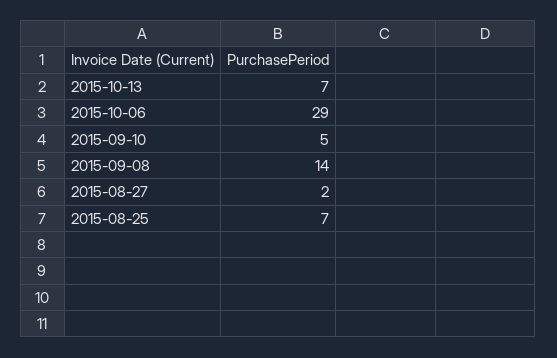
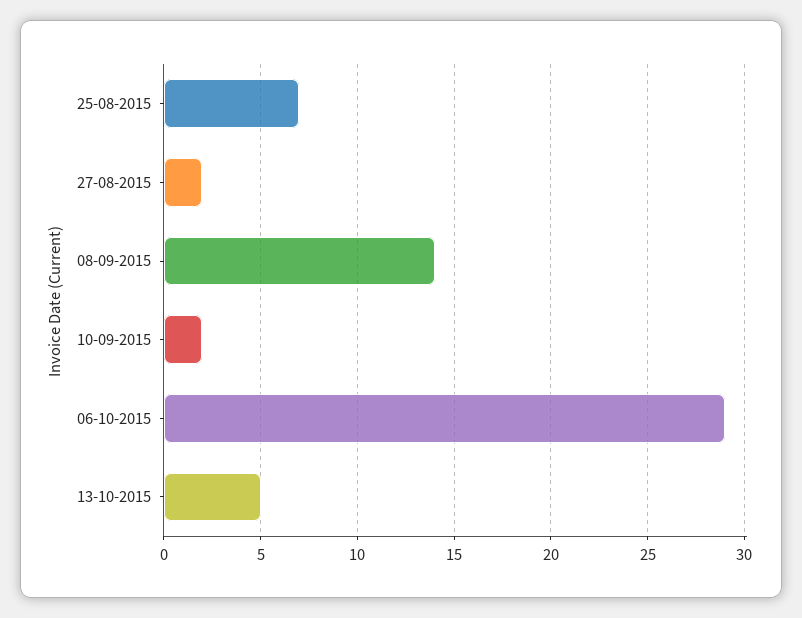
  {
-   "2015-10-13": 7,
+   "2015-10-13": 5,
    "2015-10-06": 29,
-   "2015-09-10": 5,
+   "2015-09-10": 2,
    "2015-09-08": 14,
    "2015-08-27": 2,
    "2015-08-25": 7
  }

